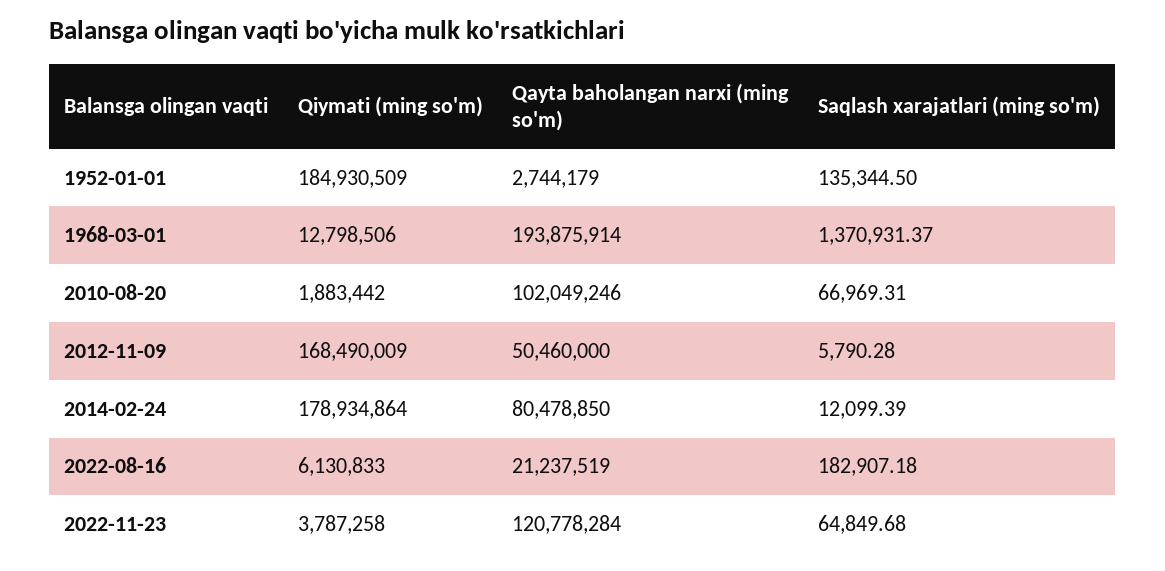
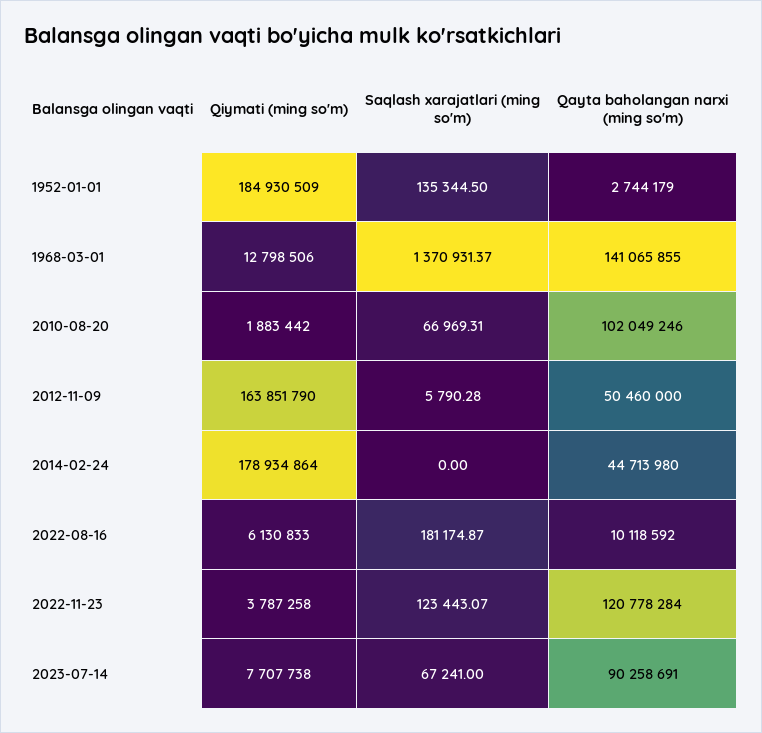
  {
    "Qiymati (ming so'm)": {
      "1952-01-01": 184930509,
      "1968-03-01": 12798506,
      "2010-08-20": 1883442,
-     "2012-11-09": 168490009,
+     "2012-11-09": 163851790,
      "2014-02-24": 178934864,
      "2022-08-16": 6130833,
-     "2022-11-23": 3787258
+     "2022-11-23": 3787258,
+     "2023-07-14": 7707738
    },
    "Qayta baholangan narxi (ming so'm)": {
      "1952-01-01": 2744179,
-     "1968-03-01": 193875914,
+     "1968-03-01": 141065855,
      "2010-08-20": 102049246,
      "2012-11-09": 50460000,
-     "2014-02-24": 80478850,
+     "2014-02-24": 44713980,
-     "2022-08-16": 21237519,
+     "2022-08-16": 10118592,
-     "2022-11-23": 120778284
+     "2022-11-23": 120778284,
+     "2023-07-14": 90258691
    },
    "Saqlash xarajatlari (ming so'm)": {
      "1952-01-01": 135344.5,
      "1968-03-01": 1370931.37,
      "2010-08-20": 66969.31,
      "2012-11-09": 5790.28,
-     "2014-02-24": 12099.39,
+     "2014-02-24": 0,
-     "2022-08-16": 182907.18,
+     "2022-08-16": 181174.87,
-     "2022-11-23": 64849.68
+     "2022-11-23": 123443.07,
+     "2023-07-14": 67241
    }
  }

